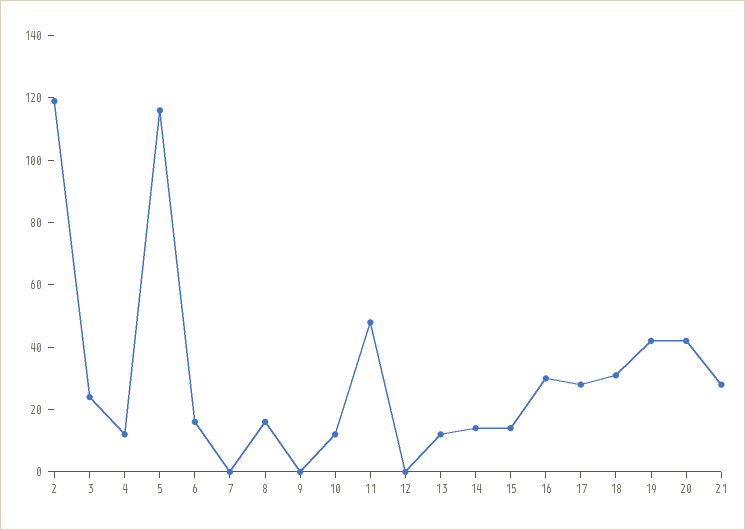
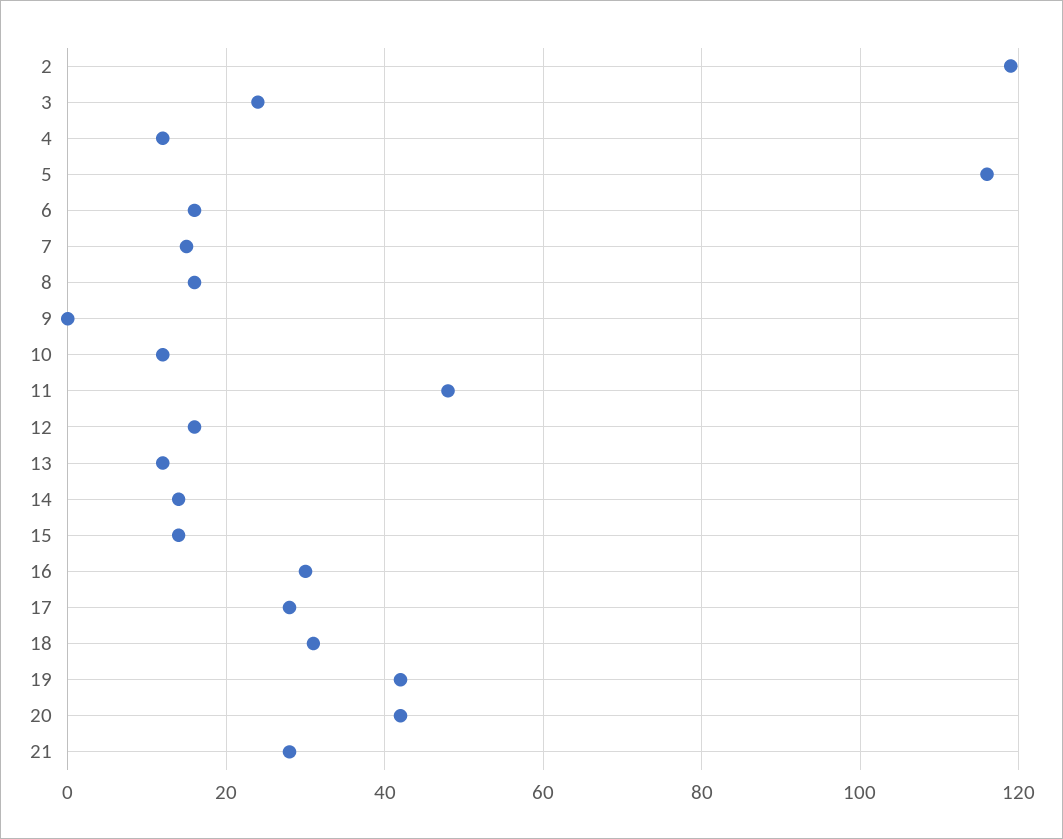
  {
    "2": 120,
    "3": 25,
    "4": 10,
    "5": 115,
    "6": 15,
-   "7": 0,
+   "7": 15,
    "8": 15,
    "9": 0,
    "10": 10,
    "11": 50,
-   "12": 0,
+   "12": 15,
    "13": 10,
    "14": 15,
    "15": 15,
    "16": 30,
    "17": 30,
    "18": 30,
    "19": 40,
    "20": 40,
    "21": 30
  }

